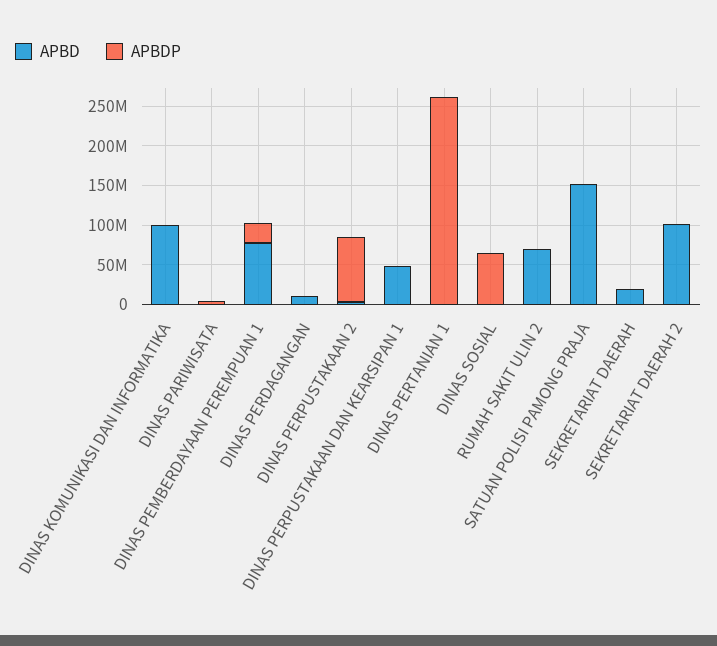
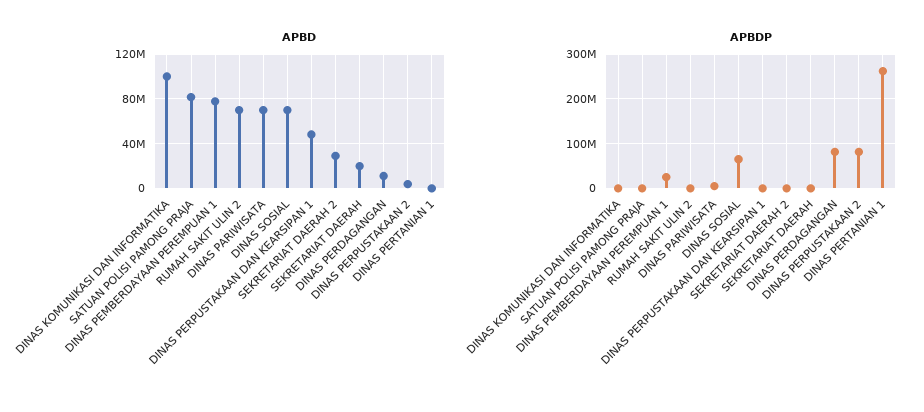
  {
    "APBD": {
      "DINAS KOMUNIKASI DAN INFORMATIKA": 100000000,
-     "DINAS PARIWISATA": 0,
+     "DINAS PARIWISATA": 70000000,
      "DINAS PEMBERDAYAAN PEREMPUAN 1": 80000000,
      "DINAS PERDAGANGAN": 10000000,
      "DINAS PERPUSTAKAAN 2": 0,
      "DINAS PERPUSTAKAAN DAN KEARSIPAN 1": 50000000,
      "DINAS PERTANIAN 1": 0,
-     "DINAS SOSIAL": 0,
+     "DINAS SOSIAL": 70000000,
      "RUMAH SAKIT ULIN 2": 70000000,
-     "SATUAN POLISI PAMONG PRAJA": 150000000,
+     "SATUAN POLISI PAMONG PRAJA": 80000000,
      "SEKRETARIAT DAERAH": 20000000,
-     "SEKRETARIAT DAERAH 2": 100000000
+     "SEKRETARIAT DAERAH 2": 30000000
    },
    "APBDP": {
      "DINAS KOMUNIKASI DAN INFORMATIKA": 0,
      "DINAS PARIWISATA": 0,
      "DINAS PEMBERDAYAAN PEREMPUAN 1": 20000000,
-     "DINAS PERDAGANGAN": 0,
+     "DINAS PERDAGANGAN": 80000000,
      "DINAS PERPUSTAKAAN 2": 80000000,
      "DINAS PERPUSTAKAAN DAN KEARSIPAN 1": 0,
      "DINAS PERTANIAN 1": 260000000,
      "DINAS SOSIAL": 60000000,
      "RUMAH SAKIT ULIN 2": 0,
      "SATUAN POLISI PAMONG PRAJA": 0,
      "SEKRETARIAT DAERAH": 0,
      "SEKRETARIAT DAERAH 2": 0
    }
  }

